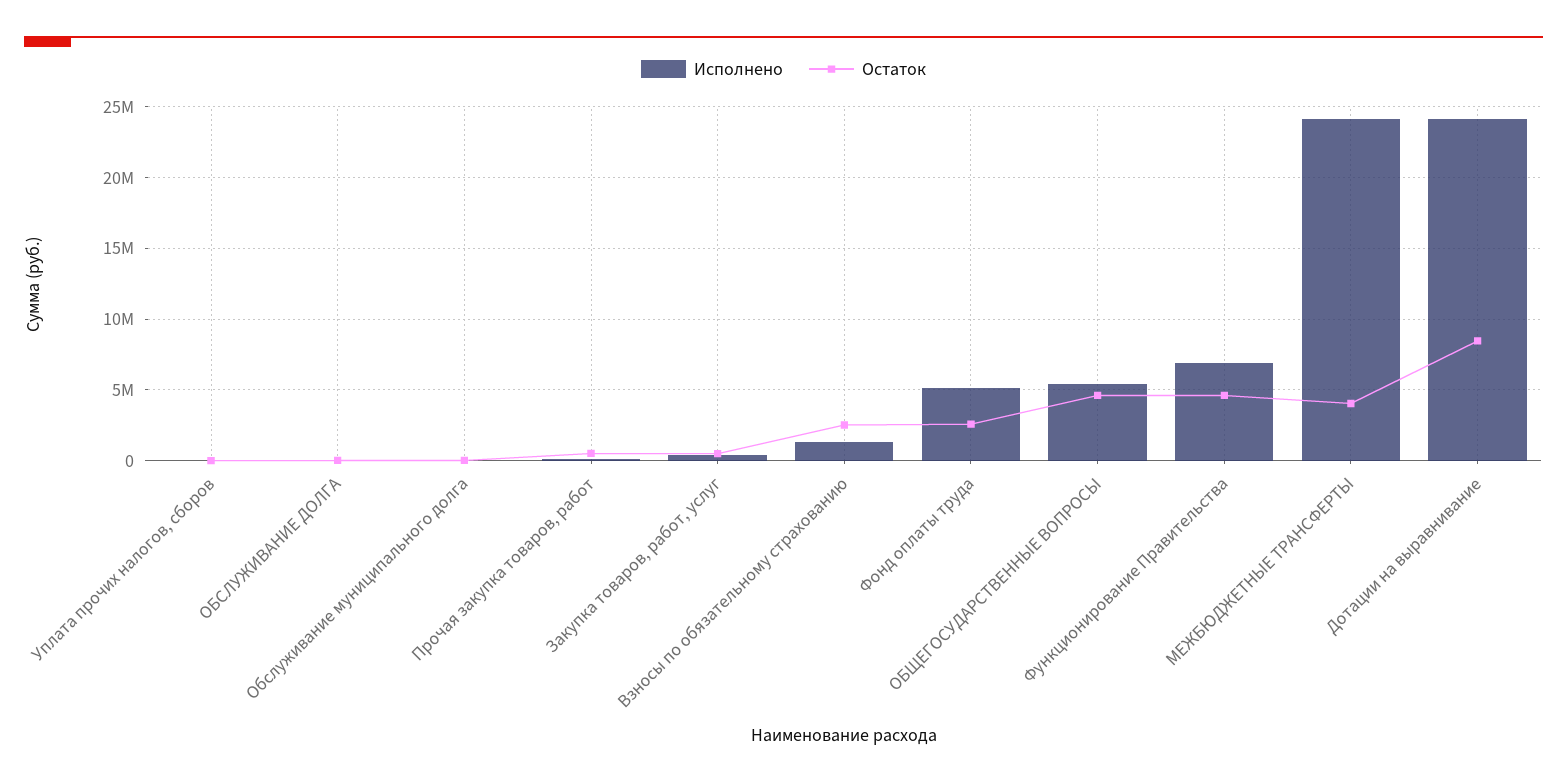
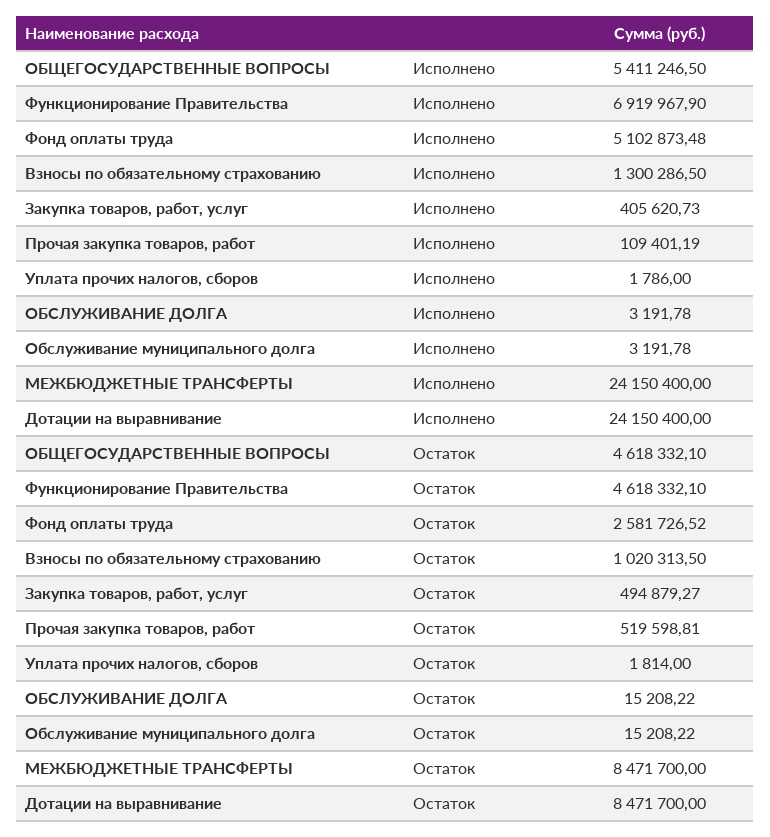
  {
    "Исполнено": {
      "Уплата прочих налогов, сборов": 1786,
      "ОБСЛУЖИВАНИЕ ДОЛГА": 3191.78,
      "Обслуживание муниципального долга": 3191.78,
      "Прочая закупка товаров, работ": 109401.19,
      "Закупка товаров, работ, услуг": 405620.73,
      "Взносы по обязательному страхованию": 1300286.5,
      "Фонд оплаты труда": 5102873.48,
      "ОБЩЕГОСУДАРСТВЕННЫЕ ВОПРОСЫ": 5411246.5,
      "Функционирование Правительства": 6919967.9,
      "МЕЖБЮДЖЕТНЫЕ ТРАНСФЕРТЫ": 24150400,
      "Дотации на выравнивание": 24150400
    },
    "Остаток": {
      "Уплата прочих налогов, сборов": 1814,
      "ОБСЛУЖИВАНИЕ ДОЛГА": 15208.22,
      "Обслуживание муниципального долга": 15208.22,
      "Прочая закупка товаров, работ": 519598.81,
      "Закупка товаров, работ, услуг": 494879.27,
-     "Взносы по обязательному страхованию": 2500000,
+     "Взносы по обязательному страхованию": 1020313.5,
      "Фонд оплаты труда": 2581726.52,
      "ОБЩЕГОСУДАРСТВЕННЫЕ ВОПРОСЫ": 4618332.1,
      "Функционирование Правительства": 4618332.1,
-     "МЕЖБЮДЖЕТНЫЕ ТРАНСФЕРТЫ": 4000000,
+     "МЕЖБЮДЖЕТНЫЕ ТРАНСФЕРТЫ": 8471700,
      "Дотации на выравнивание": 8471700
    }
  }

